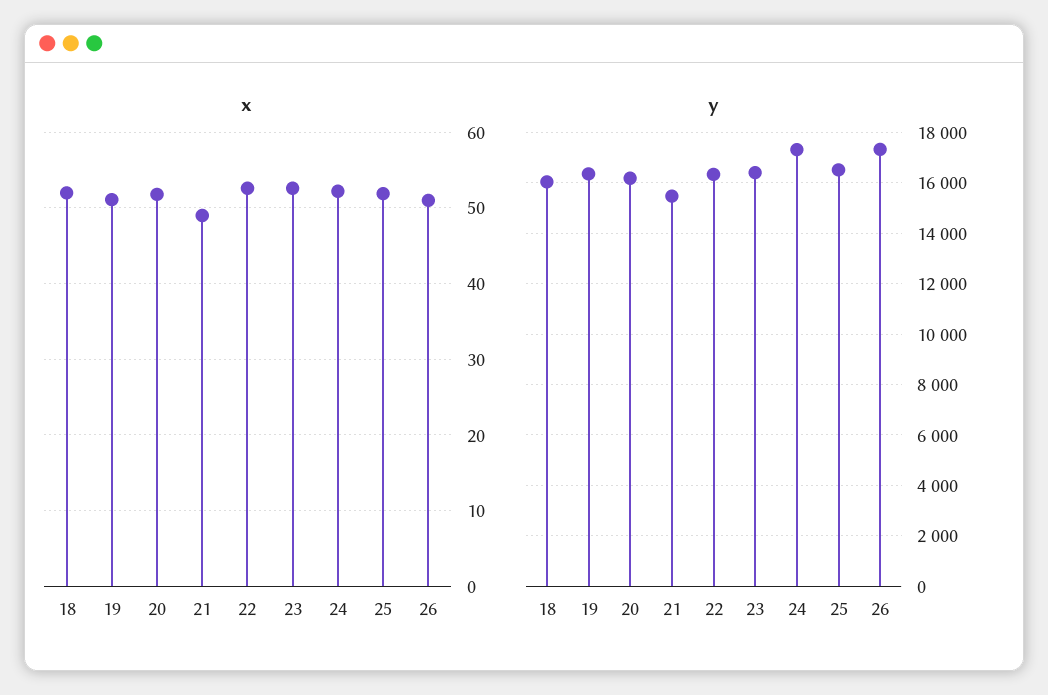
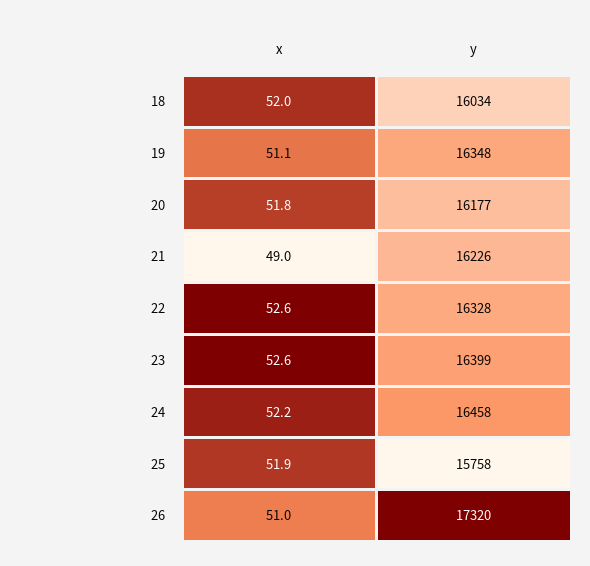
  {
    "x": {
      "18": 52,
      "19": 51.1,
      "20": 51.8,
      "21": 49,
      "22": 52.6,
      "23": 52.6,
      "24": 52.2,
      "25": 51.9,
      "26": 51
    },
    "y": {
      "18": 16034,
      "19": 16348,
      "20": 16177,
-     "21": 15500,
+     "21": 16226,
      "22": 16328,
      "23": 16399,
-     "24": 17250,
+     "24": 16458,
-     "25": 16500,
+     "25": 15758,
      "26": 17320
    }
  }

